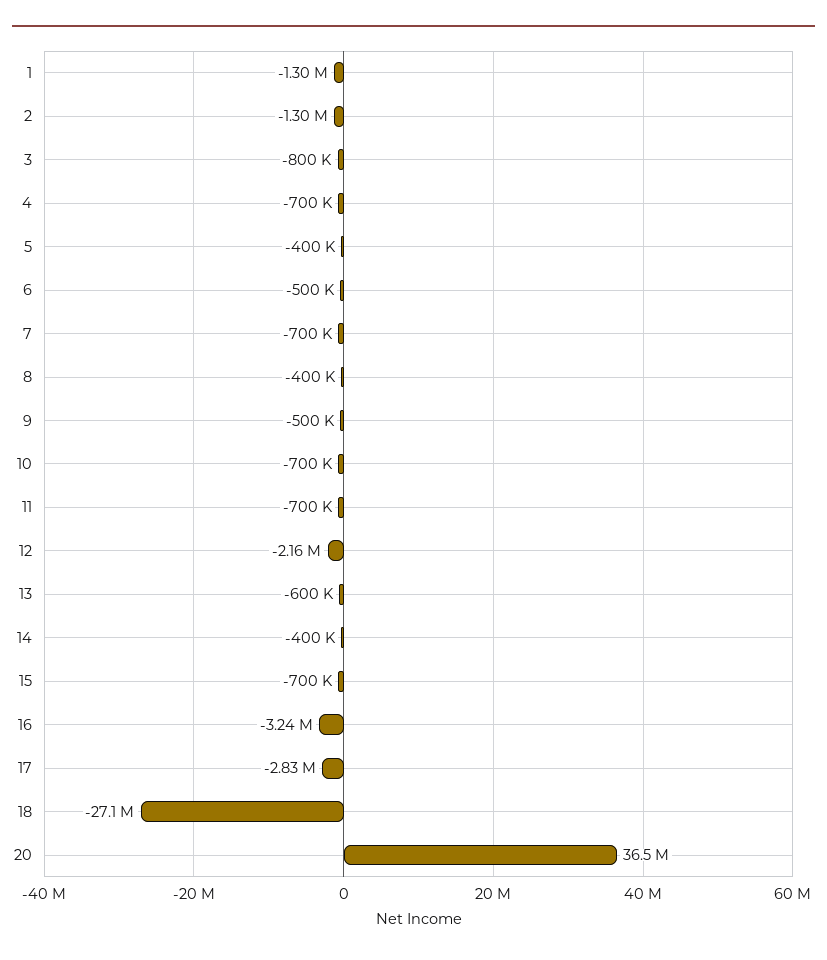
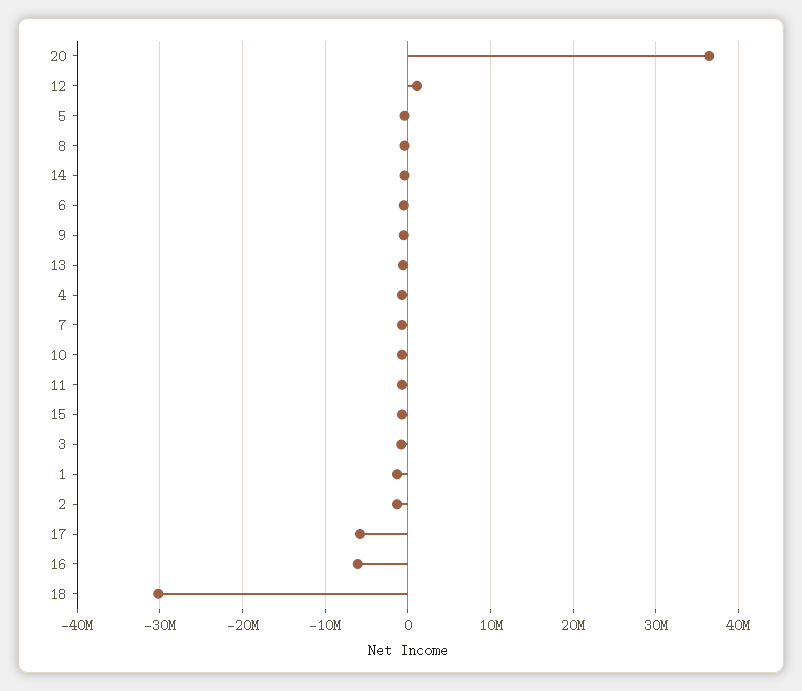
  {
    "1": -1300000,
    "2": -1300000,
    "3": -800000,
    "4": -700000,
    "5": -400000,
    "6": -500000,
    "7": -700000,
    "8": -400000,
    "9": -500000,
    "10": -700000,
    "11": -700000,
-   "12": -2160000,
+   "12": 1000000,
    "13": -600000,
    "14": -400000,
    "15": -700000,
-   "16": -3240000,
+   "16": -6000000,
-   "17": -2830000,
+   "17": -6000000,
-   "18": -27100000,
+   "18": -30000000,
    "20": 36500000
  }

